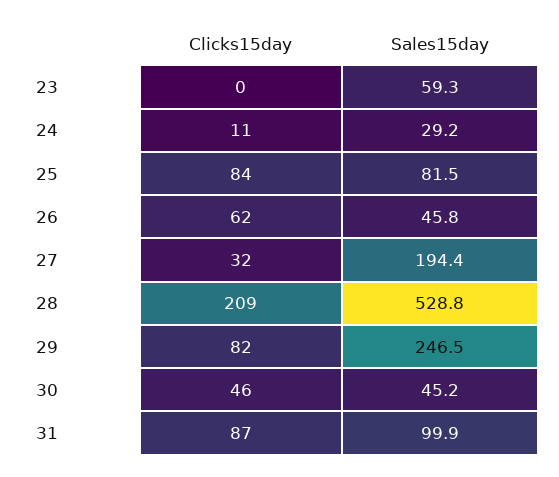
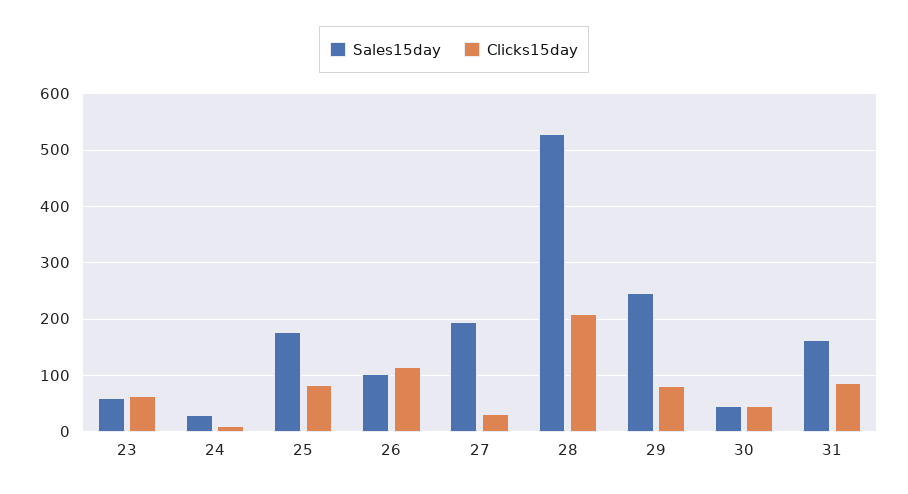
  {
    "Clicks15day": {
-     "23": 0,
+     "23": 60,
      "24": 11,
      "25": 84,
-     "26": 62,
+     "26": 120,
      "27": 32,
      "28": 209,
      "29": 82,
      "30": 46,
      "31": 87
    },
    "Sales15day": {
      "23": 59.3,
      "24": 29.2,
-     "25": 81.5,
+     "25": 180,
-     "26": 45.8,
+     "26": 100,
      "27": 194.4,
      "28": 528.8,
      "29": 246.5,
      "30": 45.2,
-     "31": 99.9
+     "31": 160
    }
  }

